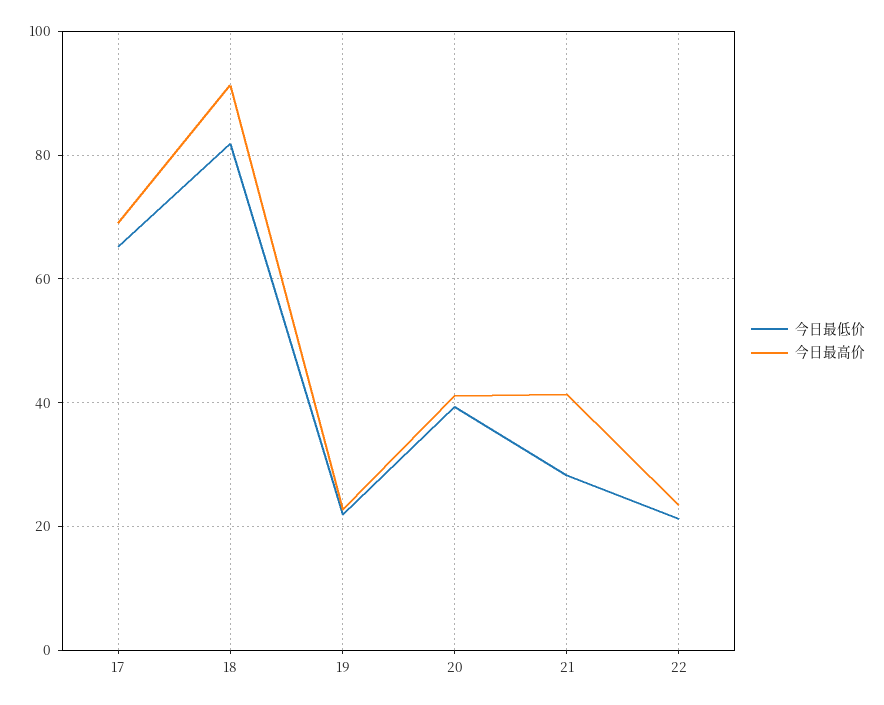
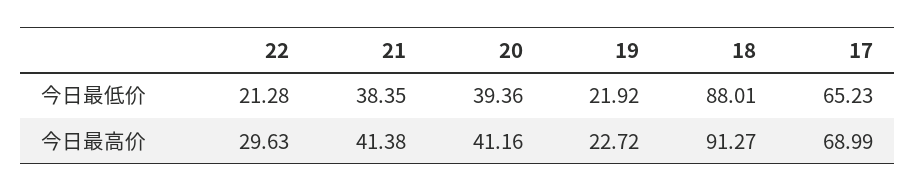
  {
    "今日最低价": {
      "17": 65.23,
-     "18": 82,
+     "18": 88.01,
      "19": 21.92,
      "20": 39.36,
-     "21": 28,
+     "21": 38.35,
      "22": 21.28
    },
    "今日最高价": {
      "17": 68.99,
      "18": 91.27,
      "19": 22.72,
      "20": 41.16,
      "21": 41.38,
-     "22": 24
+     "22": 29.63
    }
  }

